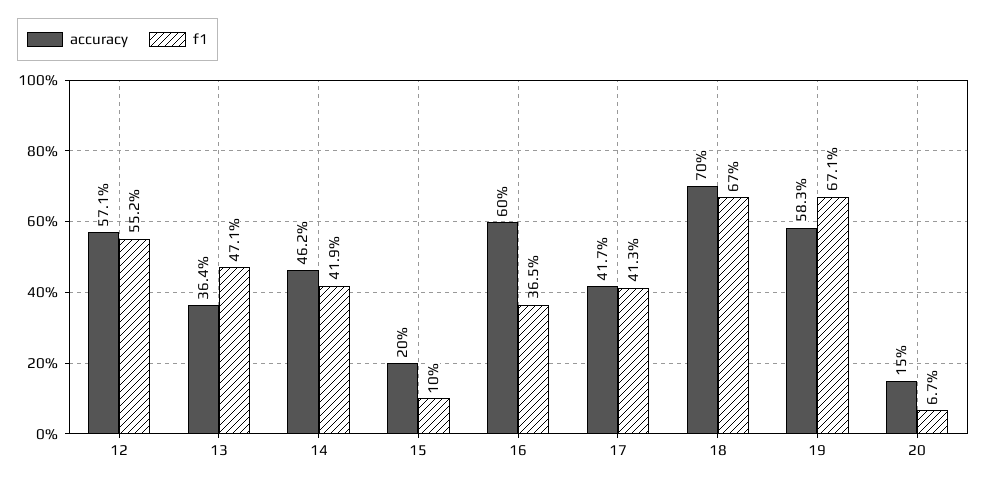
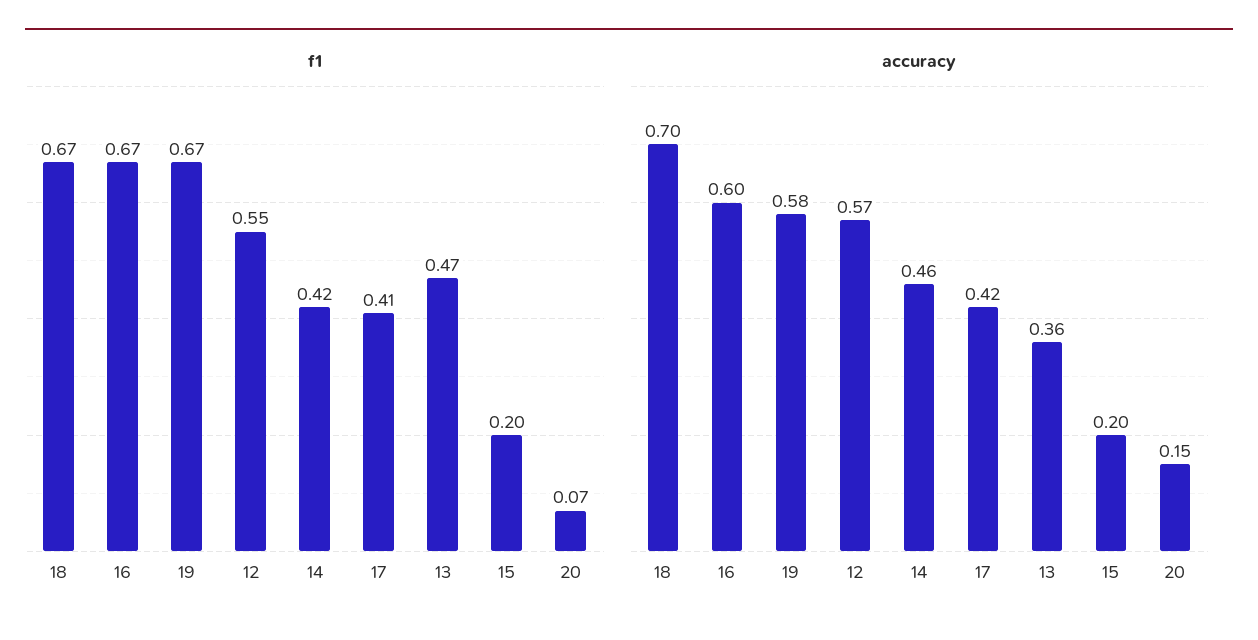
  {
    "accuracy": {
      "12": 0.571,
      "13": 0.364,
      "14": 0.462,
      "15": 0.2,
      "16": 0.6,
      "17": 0.417,
      "18": 0.7,
      "19": 0.583,
      "20": 0.15
    },
    "f1": {
      "12": 0.552,
      "13": 0.471,
      "14": 0.419,
-     "15": 0.1,
+     "15": 0.2,
-     "16": 0.365,
+     "16": 0.67,
      "17": 0.413,
      "18": 0.67,
      "19": 0.671,
      "20": 0.067
    }
  }

